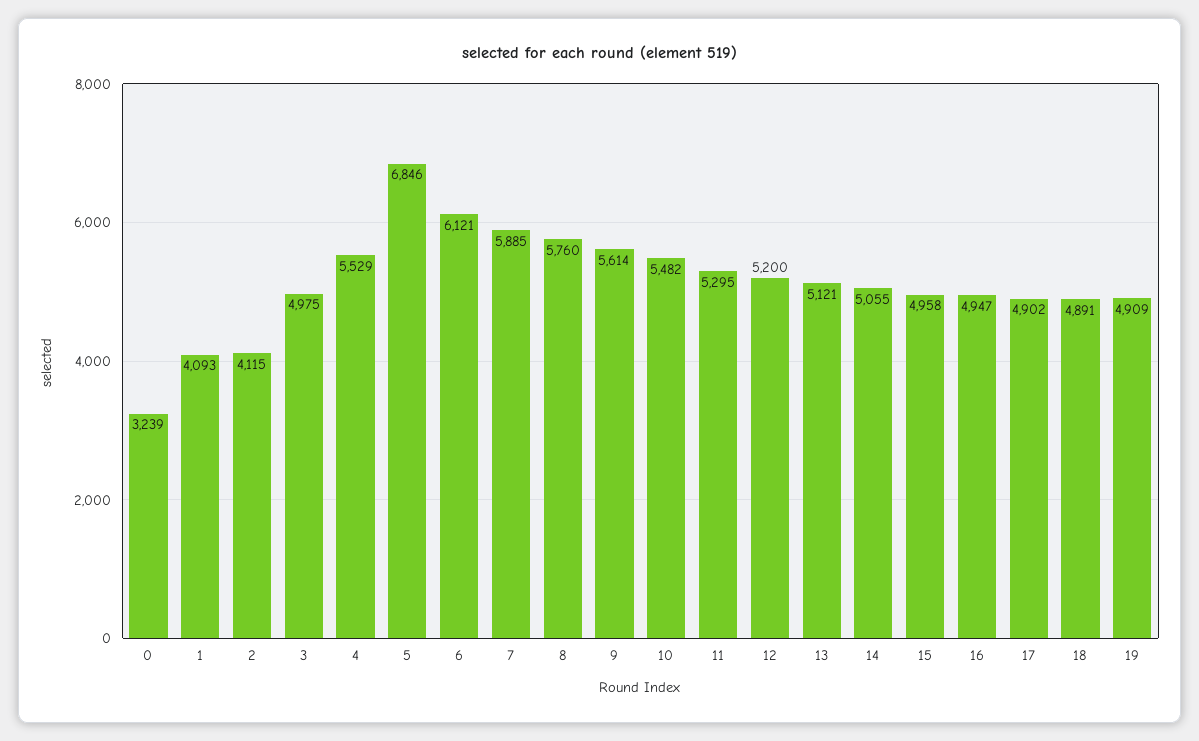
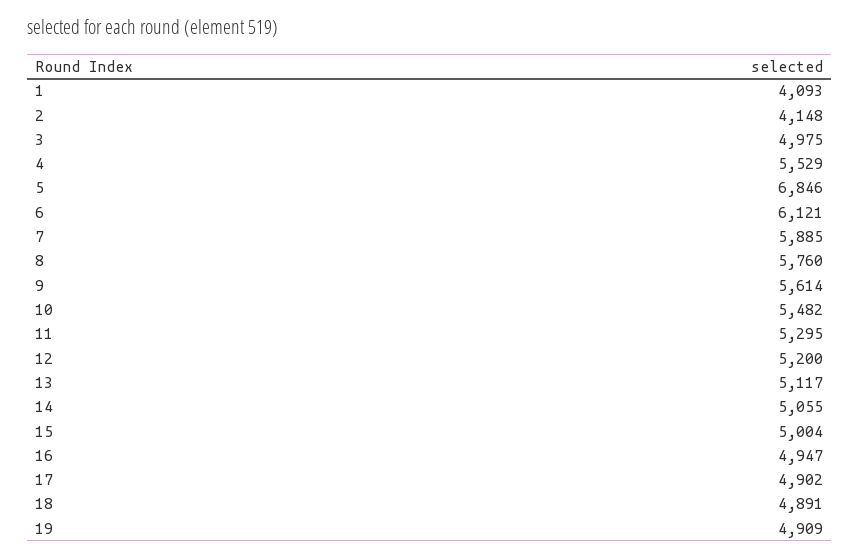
  {
-   "0": 3239,
    "1": 4093,
-   "2": 4115,
+   "2": 4148,
    "3": 4975,
    "4": 5529,
    "5": 6846,
    "6": 6121,
    "7": 5885,
    "8": 5760,
    "9": 5614,
    "10": 5482,
    "11": 5295,
    "12": 5200,
-   "13": 5121,
+   "13": 5117,
    "14": 5055,
-   "15": 4958,
+   "15": 5004,
    "16": 4947,
    "17": 4902,
    "18": 4891,
    "19": 4909
  }

